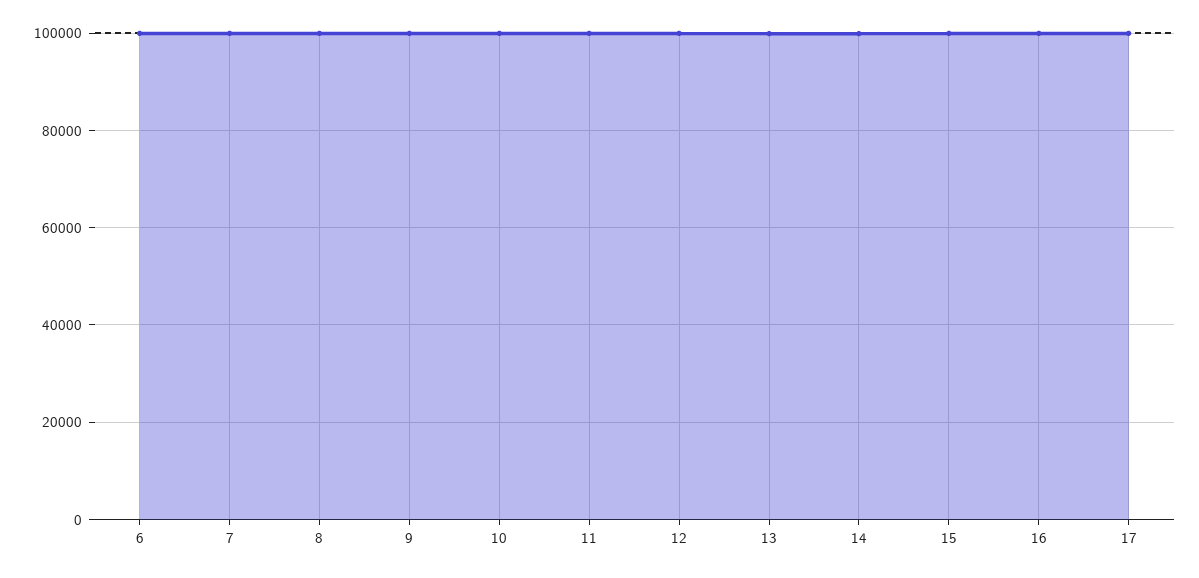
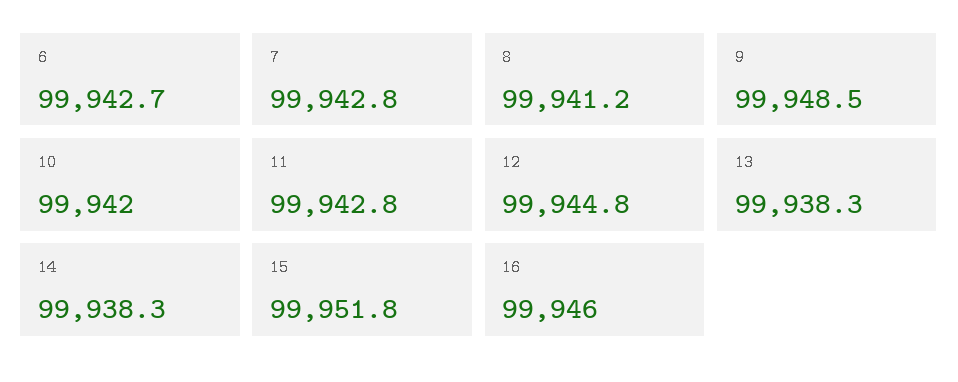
  {
    "6": 99942.7,
    "7": 99942.8,
    "8": 99941.2,
    "9": 99948.5,
    "10": 99942,
    "11": 99942.8,
    "12": 99944.8,
    "13": 99938.3,
    "14": 99938.3,
    "15": 99951.8,
-   "16": 99946,
+   "16": 99946
-   "17": 100000
  }

